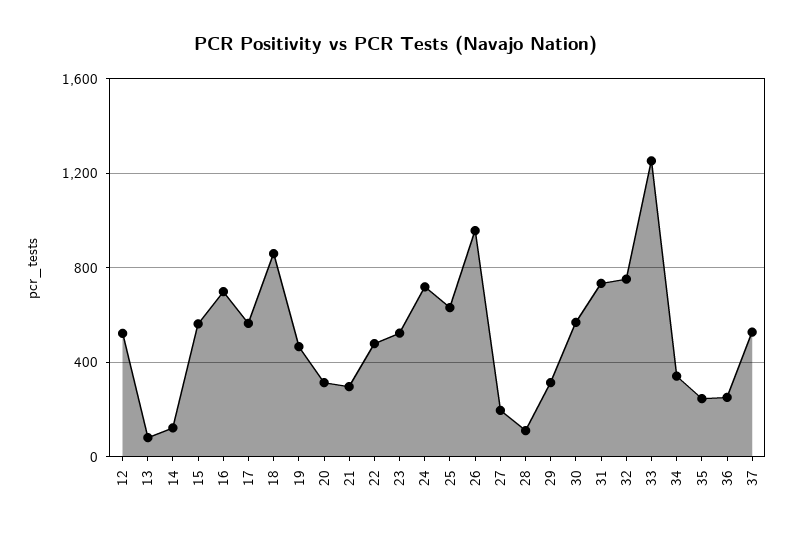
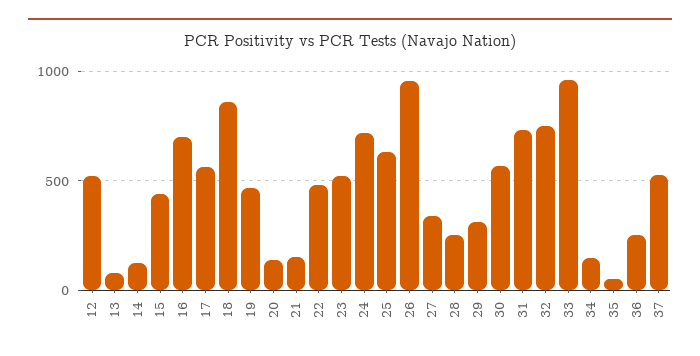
  {
    "12": 500,
    "13": 100,
    "14": 100,
-   "15": 550,
+   "15": 450,
    "16": 700,
    "17": 550,
    "18": 850,
    "19": 450,
-   "20": 300,
+   "20": 150,
-   "21": 300,
+   "21": 150,
    "22": 500,
    "23": 500,
    "24": 700,
    "25": 650,
    "26": 950,
-   "27": 200,
+   "27": 350,
-   "28": 100,
+   "28": 250,
    "29": 300,
    "30": 550,
    "31": 750,
    "32": 750,
-   "33": 1250,
+   "33": 950,
-   "34": 350,
+   "34": 150,
-   "35": 250,
+   "35": 50,
    "36": 250,
    "37": 550
  }

